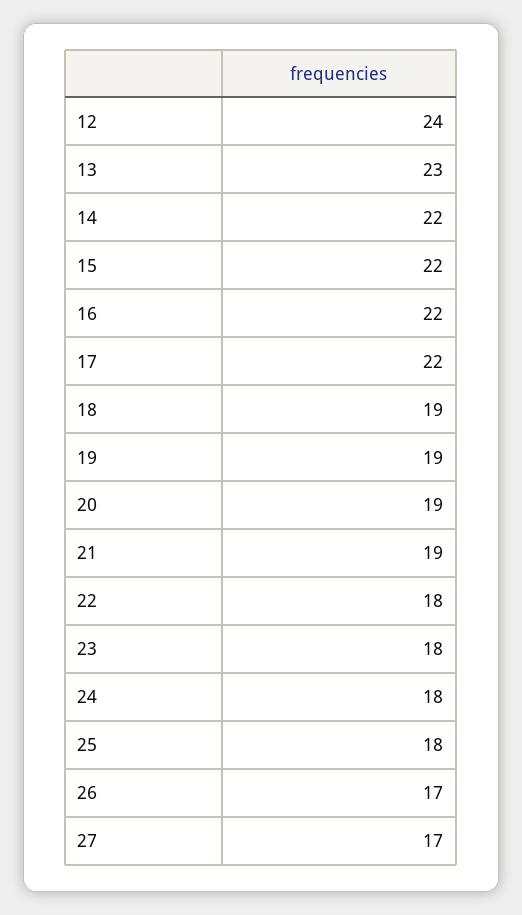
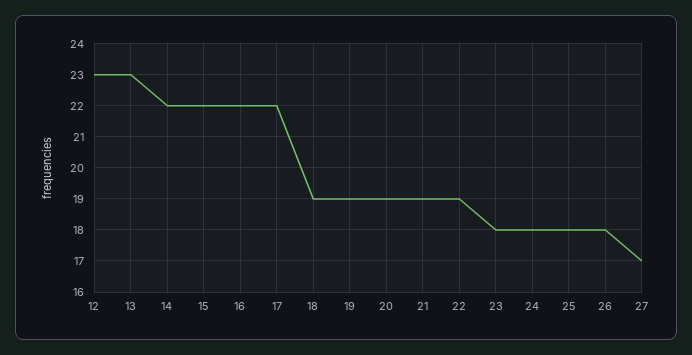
  {
-   "12": 24,
+   "12": 23,
    "13": 23,
    "14": 22,
    "15": 22,
    "16": 22,
    "17": 22,
    "18": 19,
    "19": 19,
    "20": 19,
    "21": 19,
-   "22": 18,
+   "22": 19,
    "23": 18,
    "24": 18,
    "25": 18,
-   "26": 17,
+   "26": 18,
    "27": 17
  }

